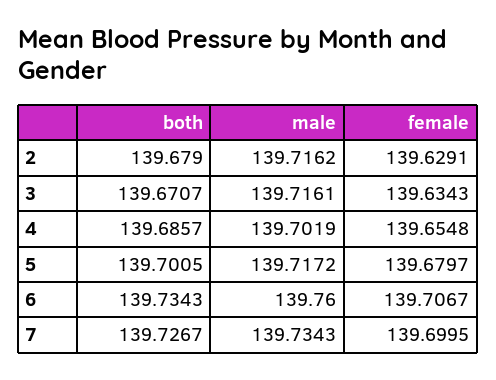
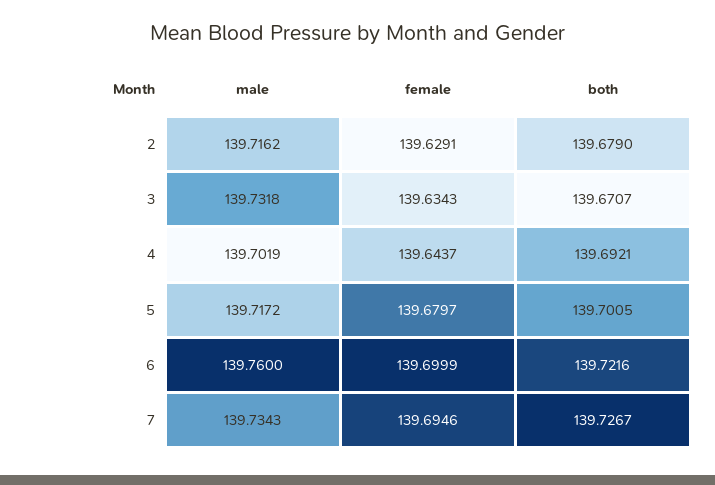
  {
    "both": {
      "2": 139.679,
      "3": 139.6707,
-     "4": 139.6857,
+     "4": 139.6921,
      "5": 139.7005,
-     "6": 139.7343,
+     "6": 139.7216,
      "7": 139.7267
    },
    "male": {
      "2": 139.7162,
-     "3": 139.7161,
+     "3": 139.7318,
      "4": 139.7019,
      "5": 139.7172,
      "6": 139.76,
      "7": 139.7343
    },
    "female": {
      "2": 139.6291,
      "3": 139.6343,
-     "4": 139.6548,
+     "4": 139.6437,
      "5": 139.6797,
-     "6": 139.7067,
+     "6": 139.6999,
-     "7": 139.6995
+     "7": 139.6946
    }
  }

